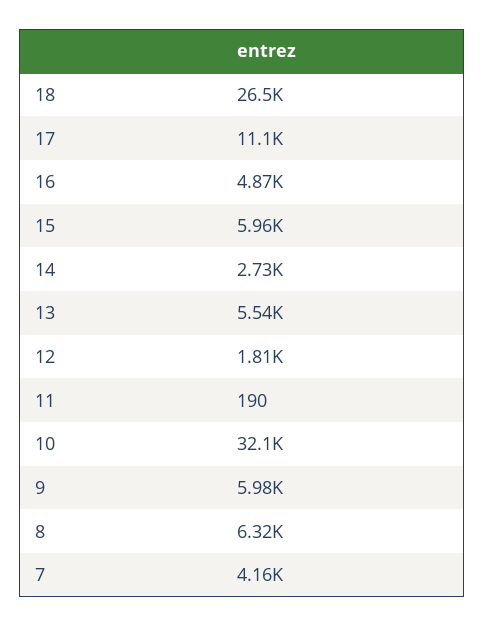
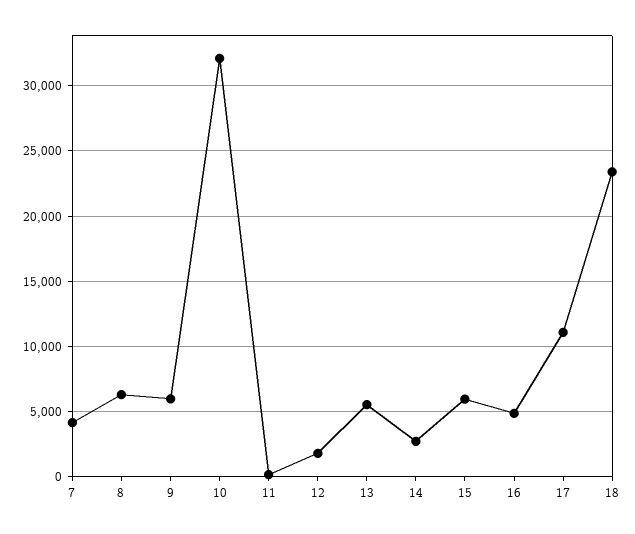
  {
-   "18": 26500,
+   "18": 23500,
    "17": 11100,
    "16": 4870,
    "15": 5960,
    "14": 2730,
    "13": 5540,
    "12": 1810,
    "11": 190,
    "10": 32100,
    "9": 5980,
    "8": 6320,
    "7": 4160
  }

